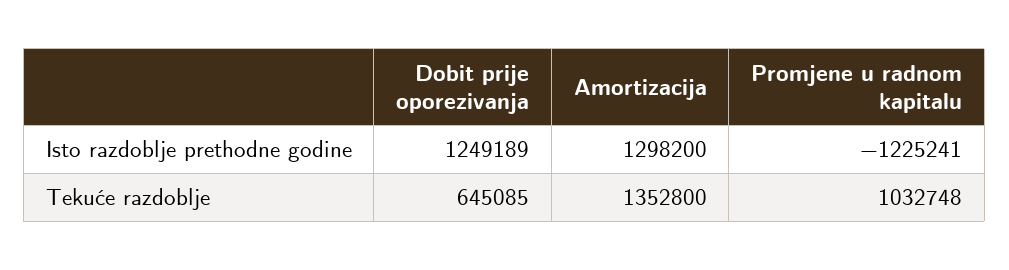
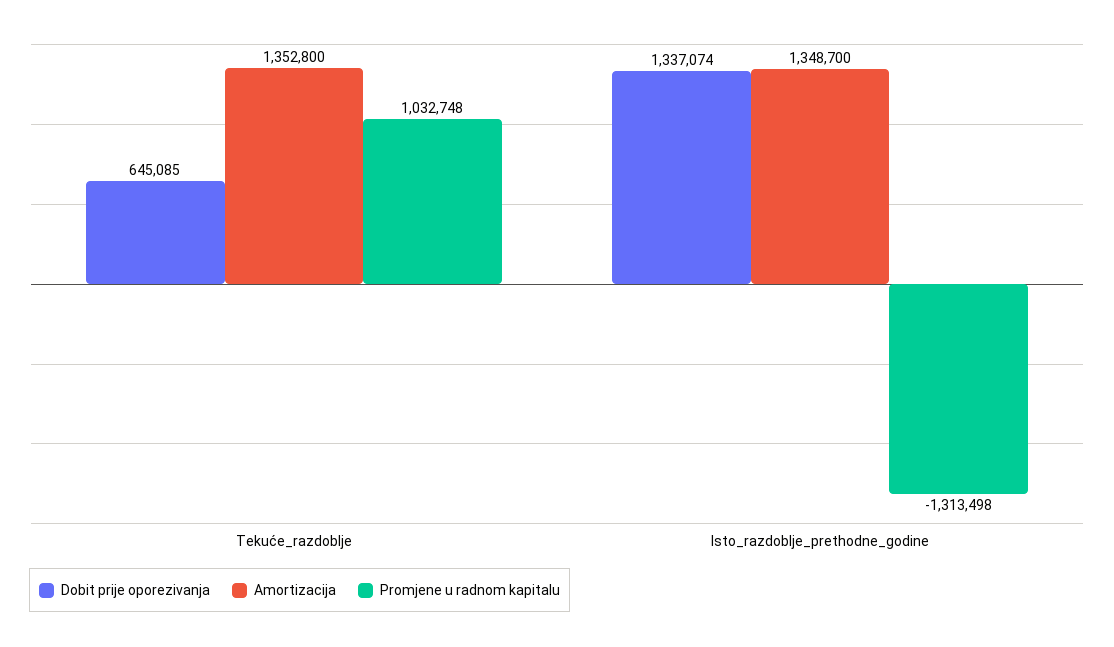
  {
    "Dobit prije oporezivanja": {
-     "Isto razdoblje prethodne godine": 1249189,
+     "Isto razdoblje prethodne godine": 1337074,
      "Tekuće razdoblje": 645085
    },
    "Amortizacija": {
-     "Isto razdoblje prethodne godine": 1298200,
+     "Isto razdoblje prethodne godine": 1348700,
      "Tekuće razdoblje": 1352800
    },
    "Promjene u radnom kapitalu": {
-     "Isto razdoblje prethodne godine": -1225241,
+     "Isto razdoblje prethodne godine": -1313498,
      "Tekuće razdoblje": 1032748
    }
  }

